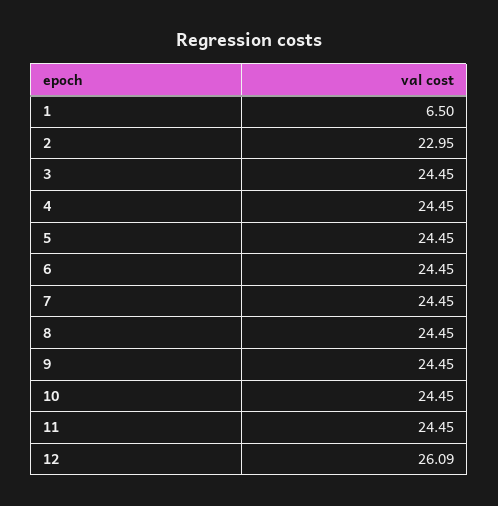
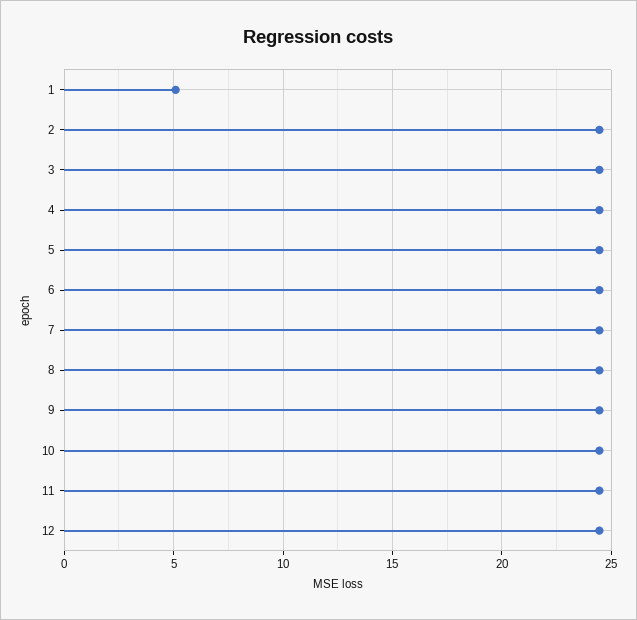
  {
-   "1": 6.5,
+   "1": 5,
-   "2": 22.95,
+   "2": 24.5,
    "3": 24.45,
    "4": 24.45,
    "5": 24.45,
    "6": 24.45,
    "7": 24.45,
    "8": 24.45,
    "9": 24.45,
    "10": 24.45,
    "11": 24.45,
-   "12": 26.09
+   "12": 24.5
  }

